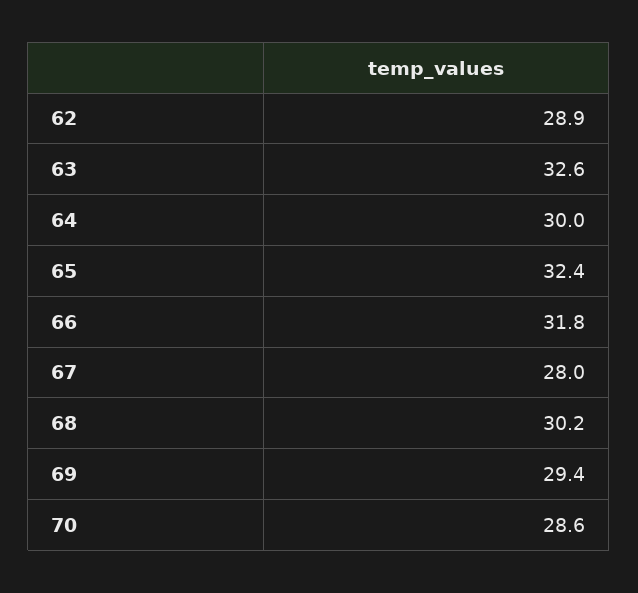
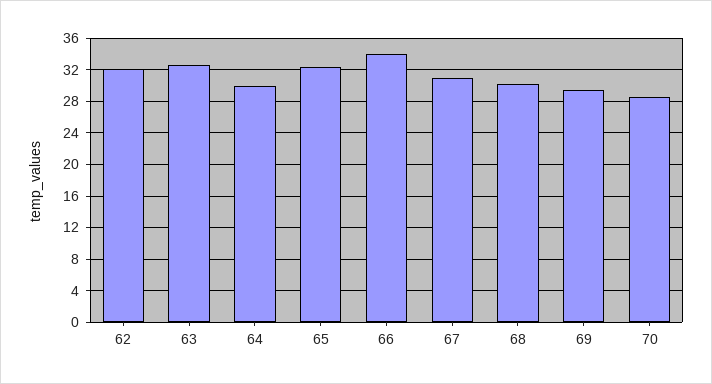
  {
-   "62": 28.9,
+   "62": 32,
    "63": 32.6,
    "64": 30,
    "65": 32.4,
-   "66": 31.8,
+   "66": 34,
-   "67": 28,
+   "67": 31,
    "68": 30.2,
    "69": 29.4,
    "70": 28.6
  }

